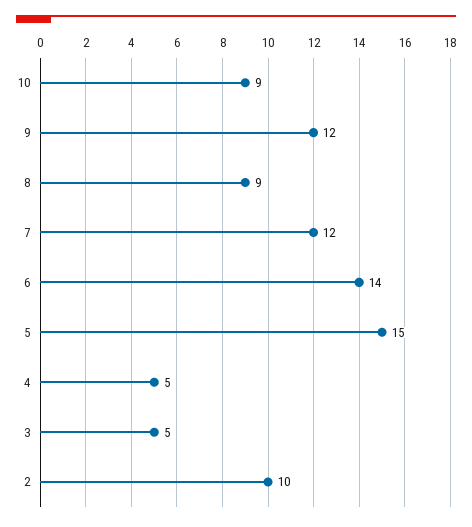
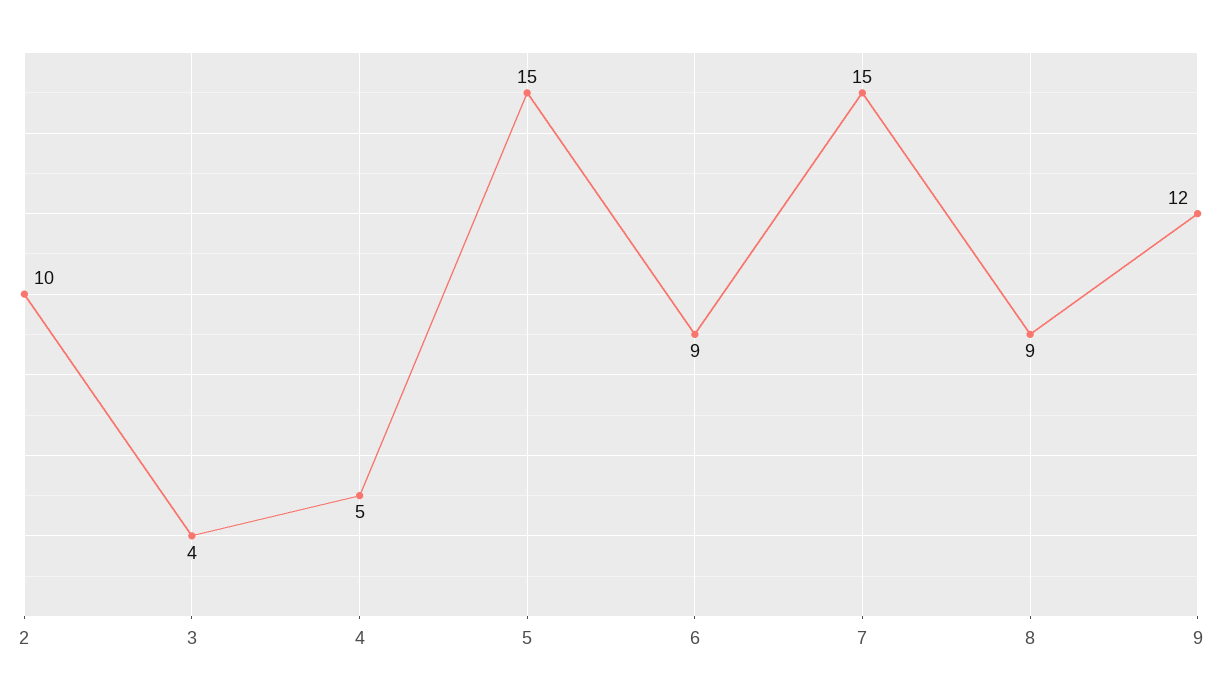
  {
-   "10": 9,
    "9": 12,
    "8": 9,
-   "7": 12,
+   "7": 15,
-   "6": 14,
+   "6": 9,
    "5": 15,
    "4": 5,
-   "3": 5,
+   "3": 4,
    "2": 10
  }

